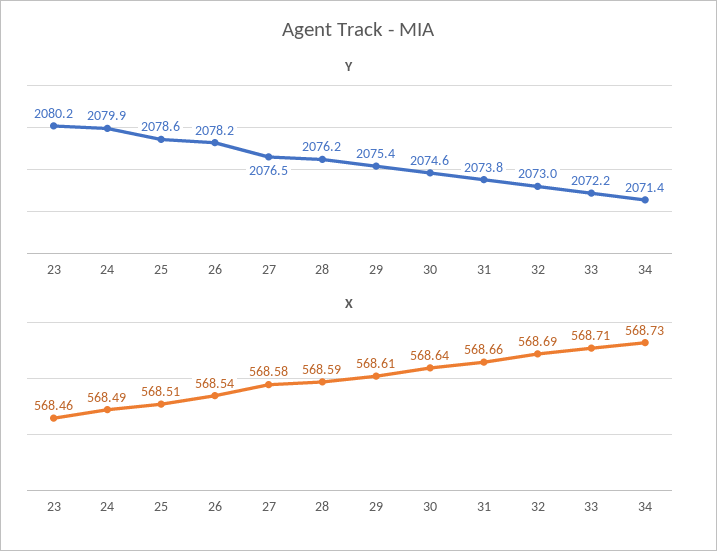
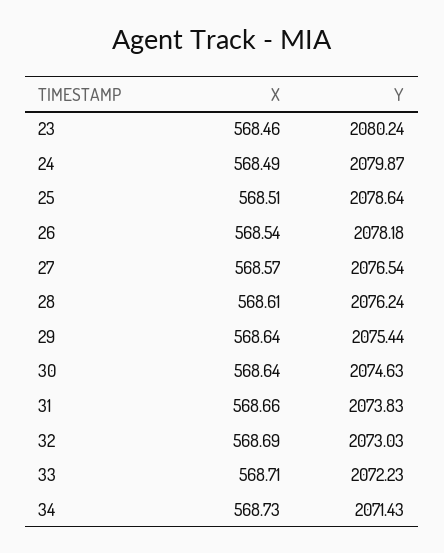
  {
    "Y": {
      "23": 2080.24,
      "24": 2079.87,
      "25": 2078.64,
      "26": 2078.18,
      "27": 2076.54,
      "28": 2076.24,
      "29": 2075.44,
      "30": 2074.63,
      "31": 2073.83,
      "32": 2073.03,
      "33": 2072.23,
      "34": 2071.43
    },
    "X": {
      "23": 568.46,
      "24": 568.49,
      "25": 568.51,
      "26": 568.54,
-     "27": 568.58,
+     "27": 568.57,
-     "28": 568.59,
+     "28": 568.61,
-     "29": 568.61,
+     "29": 568.64,
      "30": 568.64,
      "31": 568.66,
      "32": 568.69,
      "33": 568.71,
      "34": 568.73
    }
  }

